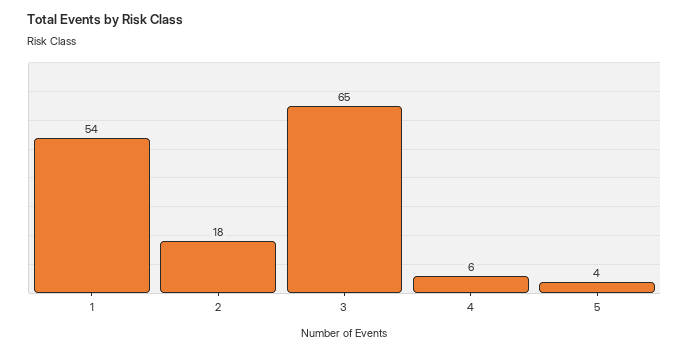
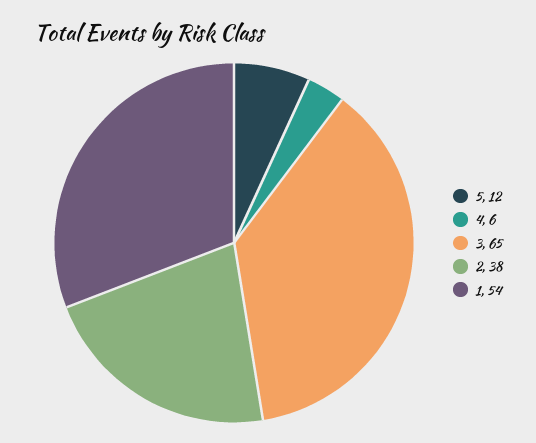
  {
    "1": 54,
-   "2": 18,
+   "2": 38,
    "3": 65,
    "4": 6,
-   "5": 4
+   "5": 12
  }

